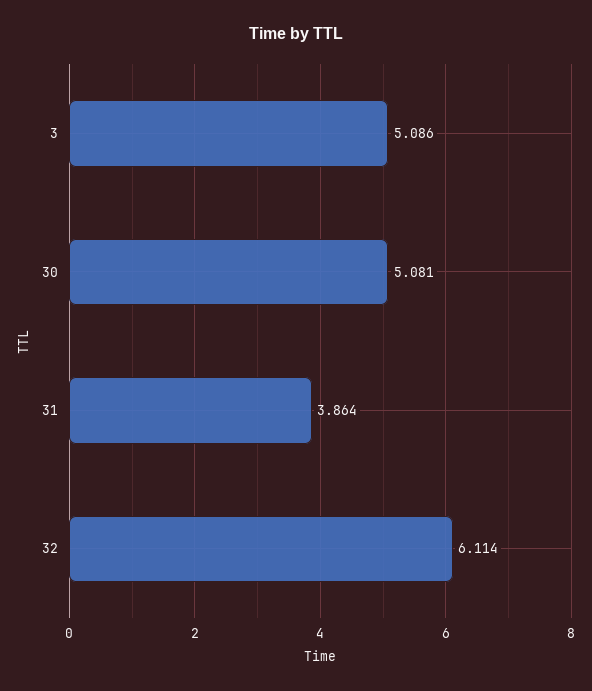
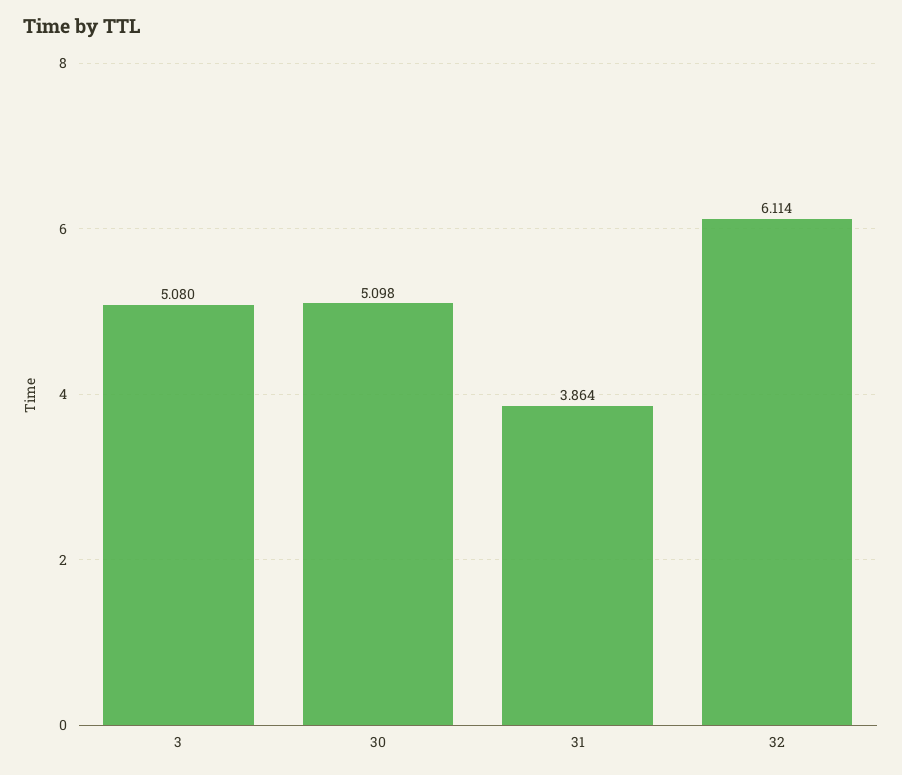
  {
-   "3": 5.086,
+   "3": 5.08,
-   "30": 5.081,
+   "30": 5.098,
    "31": 3.864,
    "32": 6.114
  }

